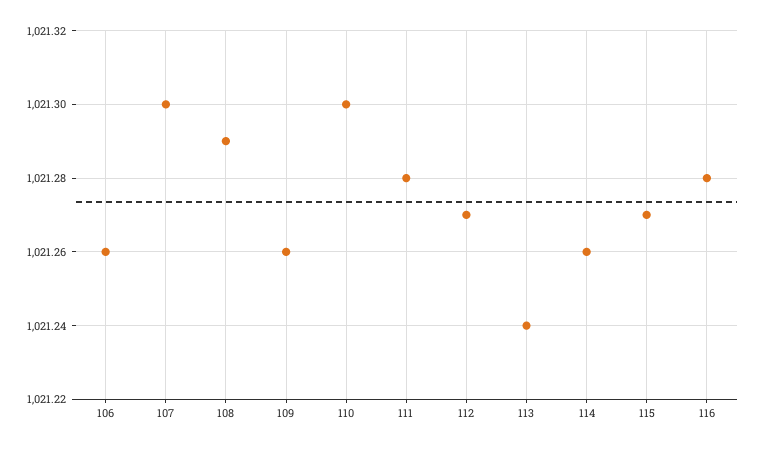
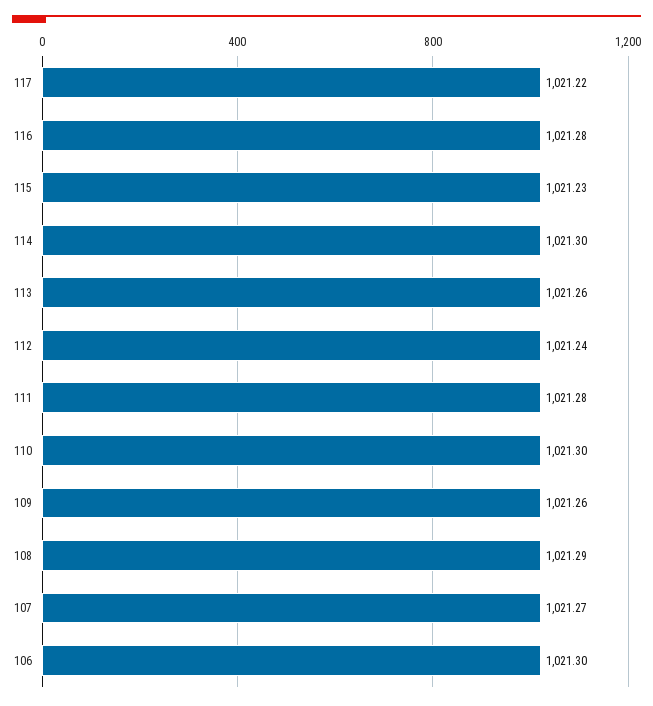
  {
-   "106": 1021.26,
+   "106": 1021.3,
-   "107": 1021.3,
+   "107": 1021.27,
    "108": 1021.29,
    "109": 1021.26,
    "110": 1021.3,
    "111": 1021.28,
-   "112": 1021.27,
+   "112": 1021.24,
-   "113": 1021.24,
+   "113": 1021.26,
-   "114": 1021.26,
+   "114": 1021.3,
-   "115": 1021.27,
+   "115": 1021.23,
-   "116": 1021.28
+   "116": 1021.28,
+   "117": 1021.22
  }

